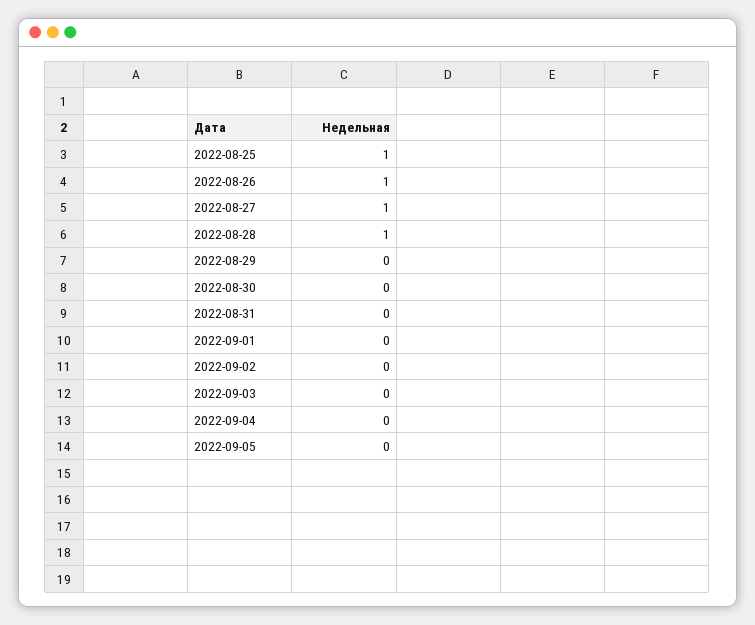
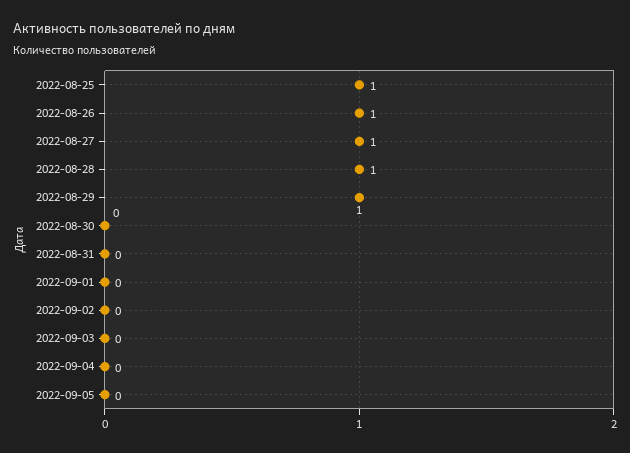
  {
    "2022-08-25": 1,
    "2022-08-26": 1,
    "2022-08-27": 1,
    "2022-08-28": 1,
-   "2022-08-29": 0,
+   "2022-08-29": 1,
    "2022-08-30": 0,
    "2022-08-31": 0,
    "2022-09-01": 0,
    "2022-09-02": 0,
    "2022-09-03": 0,
    "2022-09-04": 0,
    "2022-09-05": 0
  }

